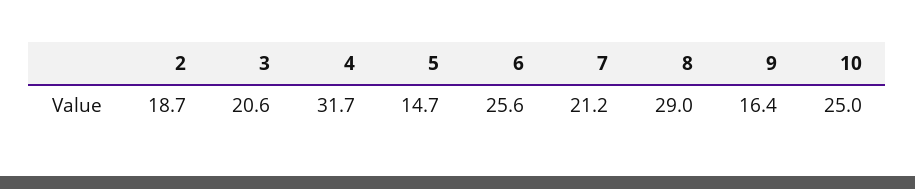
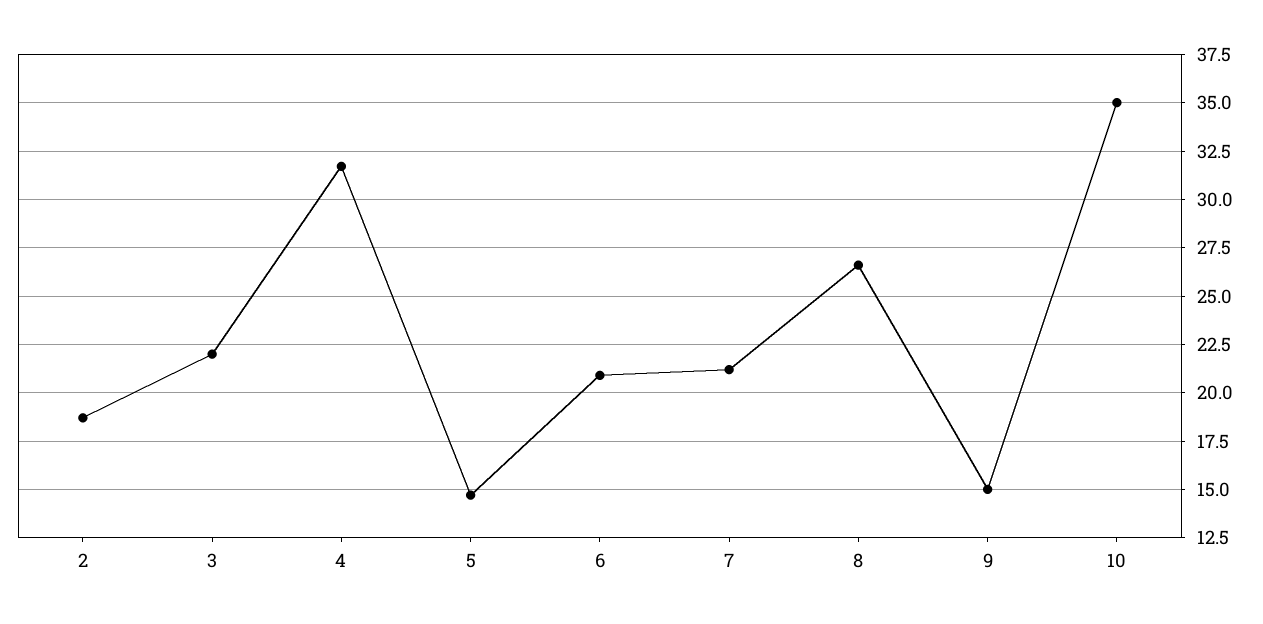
  {
    "2": 18.7,
-   "3": 20.6,
+   "3": 22,
    "4": 31.7,
    "5": 14.7,
-   "6": 25.6,
+   "6": 21,
    "7": 21.2,
-   "8": 29,
+   "8": 26.5,
-   "9": 16.4,
+   "9": 15,
-   "10": 25
+   "10": 35
  }

